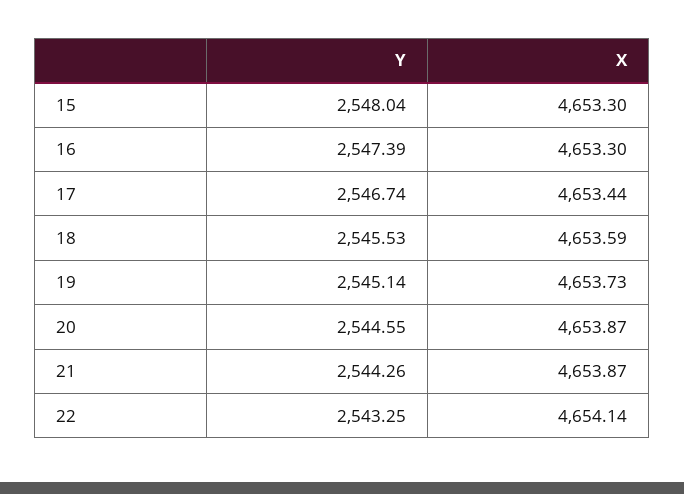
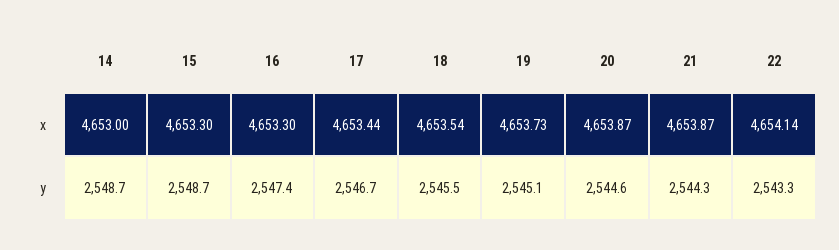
  {
    "Y": {
-     "15": 2548.04,
+     "15": 2548.7,
      "16": 2547.39,
      "17": 2546.74,
      "18": 2545.53,
      "19": 2545.14,
      "20": 2544.55,
      "21": 2544.26,
-     "22": 2543.25
+     "22": 2543.25,
+     "14": 2548.7
    },
    "X": {
      "15": 4653.3,
      "16": 4653.3,
      "17": 4653.44,
-     "18": 4653.59,
+     "18": 4653.54,
      "19": 4653.73,
      "20": 4653.87,
      "21": 4653.87,
-     "22": 4654.14
+     "22": 4654.14,
+     "14": 4653
    }
  }

